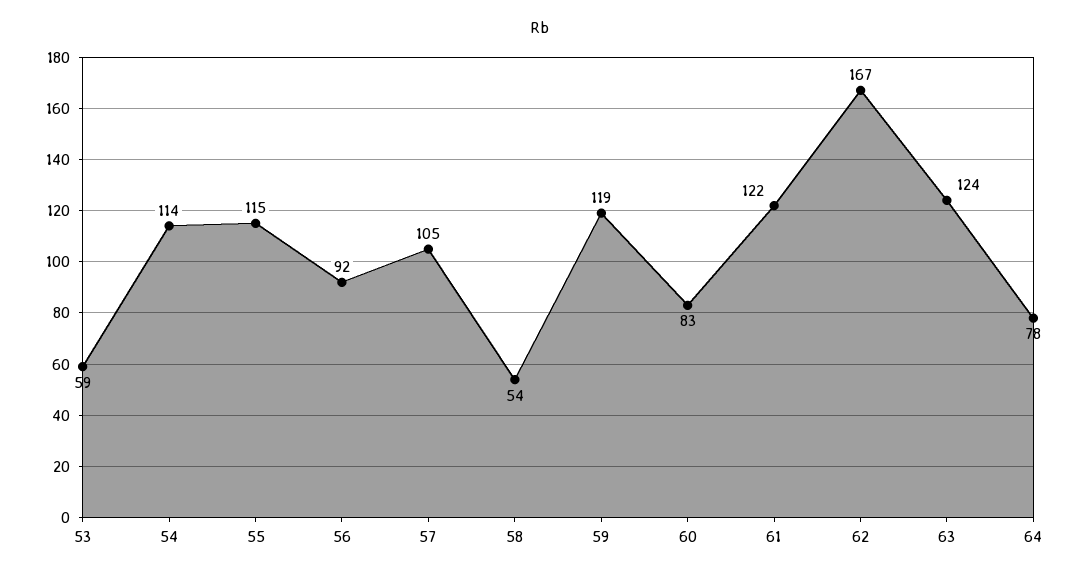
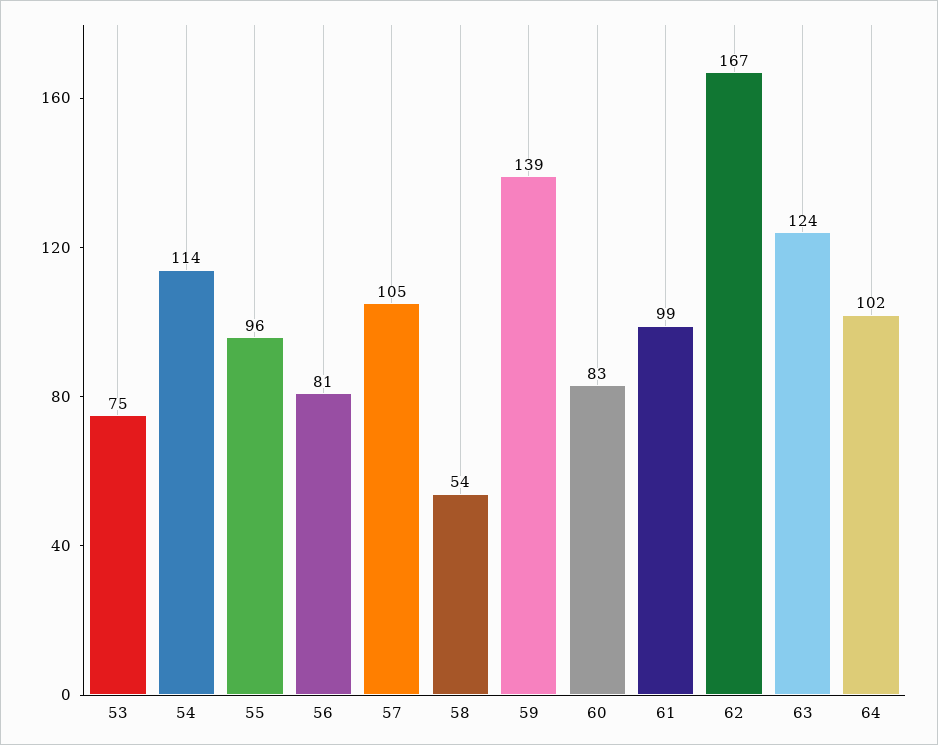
  {
-   "53": 59,
+   "53": 75,
    "54": 114,
-   "55": 115,
+   "55": 96,
-   "56": 92,
+   "56": 81,
    "57": 105,
    "58": 54,
-   "59": 119,
+   "59": 139,
    "60": 83,
-   "61": 122,
+   "61": 99,
    "62": 167,
    "63": 124,
-   "64": 78
+   "64": 102
  }

